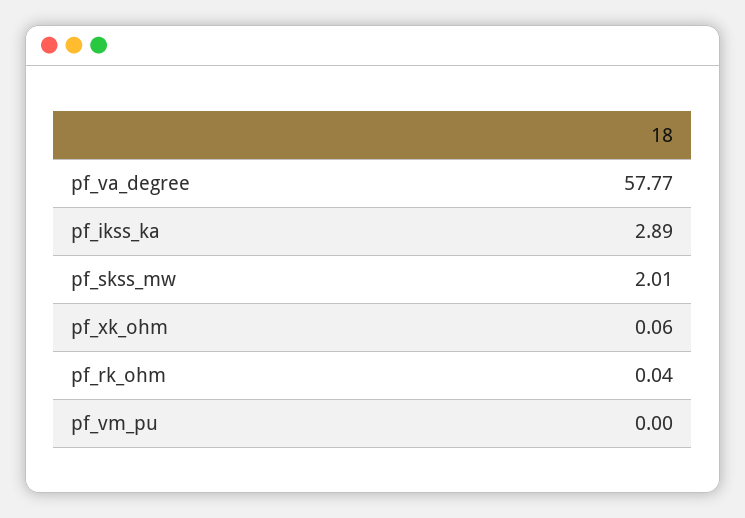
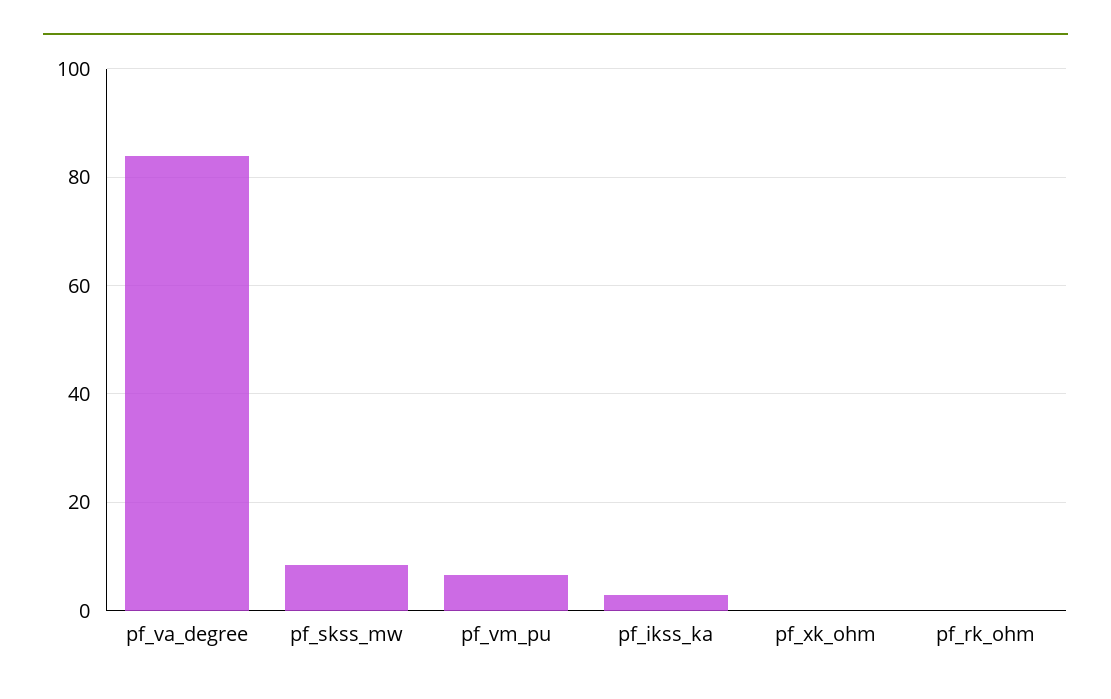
  {
-   "pf_va_degree": 57.77,
+   "pf_va_degree": 84,
    "pf_ikss_ka": 2.89,
-   "pf_skss_mw": 2.01,
+   "pf_skss_mw": 8,
    "pf_xk_ohm": 0.06,
    "pf_rk_ohm": 0.04,
-   "pf_vm_pu": 0
+   "pf_vm_pu": 6
  }

